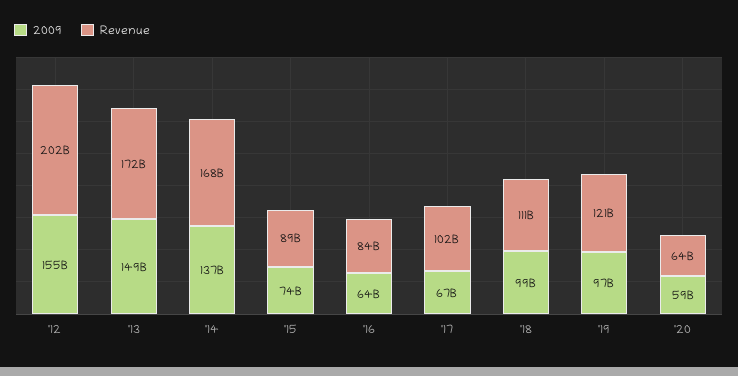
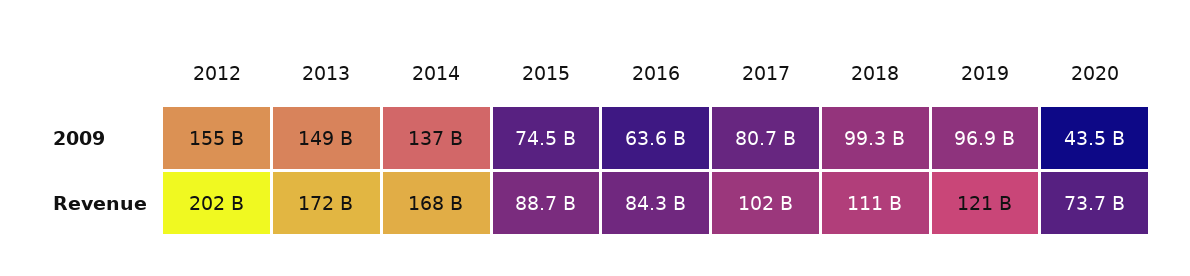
  {
    "2009": {
      "'12": 155000000000,
      "'13": 149000000000,
      "'14": 137000000000,
      "'15": 74500000000,
      "'16": 63600000000,
-     "'17": 67000000000,
+     "'17": 80700000000,
      "'18": 99300000000,
      "'19": 96900000000,
-     "'20": 59000000000
+     "'20": 43500000000
    },
    "Revenue": {
      "'12": 202000000000,
      "'13": 172000000000,
      "'14": 168000000000,
      "'15": 88700000000,
      "'16": 84300000000,
      "'17": 102000000000,
      "'18": 111000000000,
      "'19": 121000000000,
-     "'20": 64000000000
+     "'20": 73700000000
    }
  }

